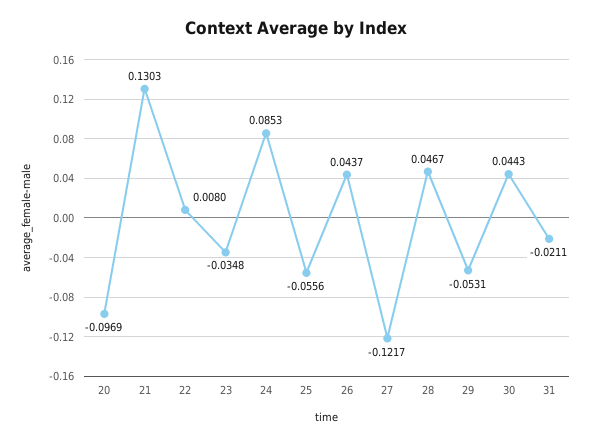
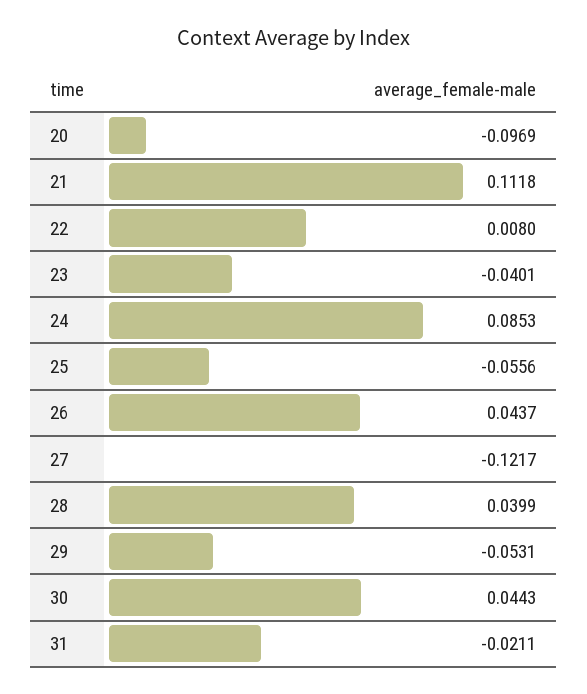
  {
    "20": -0.0969,
-   "21": 0.1303,
+   "21": 0.1118,
    "22": 0.008,
-   "23": -0.0348,
+   "23": -0.0401,
    "24": 0.0853,
    "25": -0.0556,
    "26": 0.0437,
    "27": -0.1217,
-   "28": 0.0467,
+   "28": 0.0399,
    "29": -0.0531,
    "30": 0.0443,
    "31": -0.0211
  }

